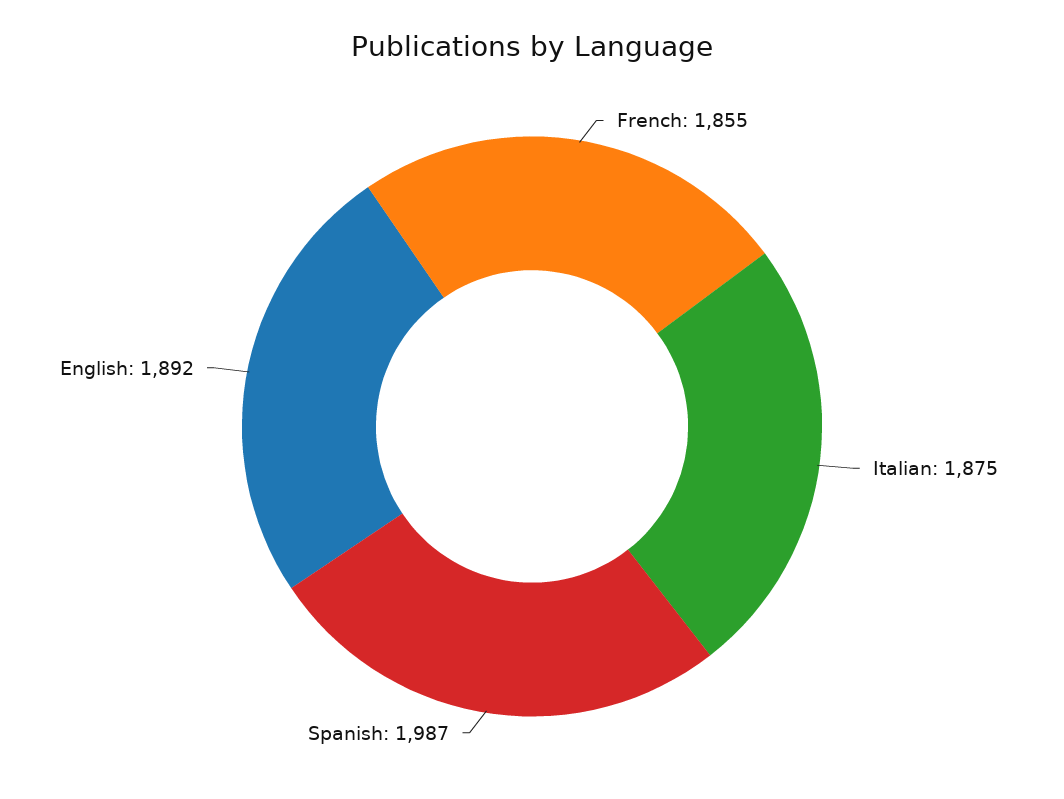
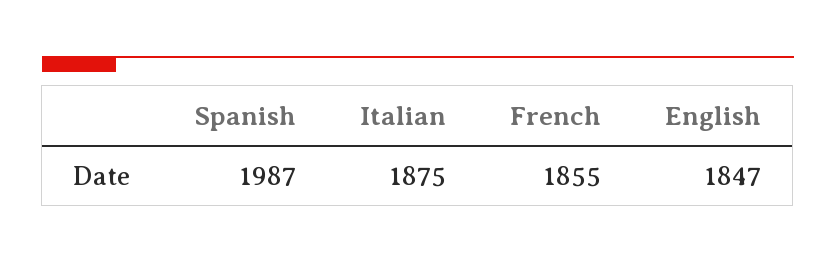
  {
    "French": 1855,
    "Italian": 1875,
    "Spanish": 1987,
-   "English": 1892
+   "English": 1847
  }

